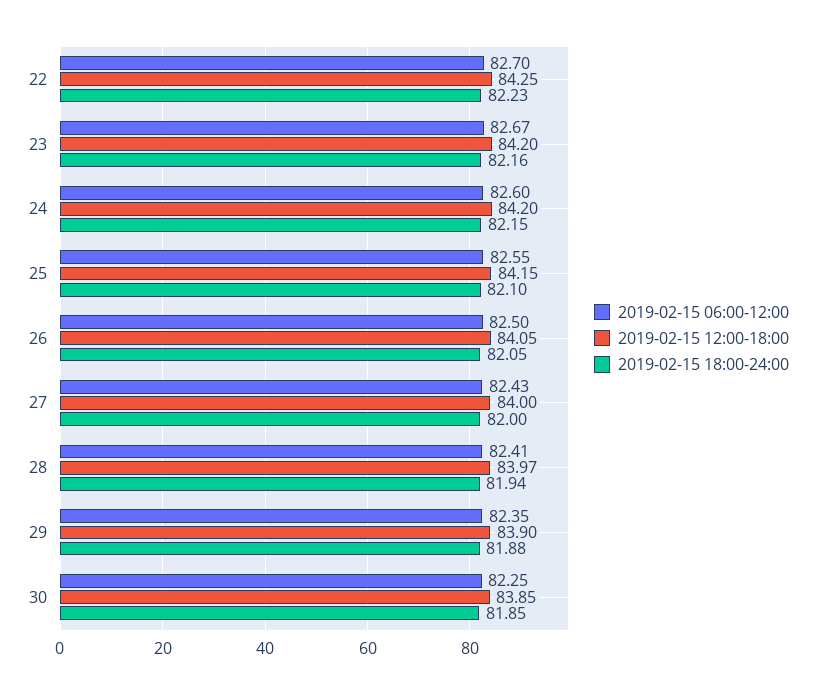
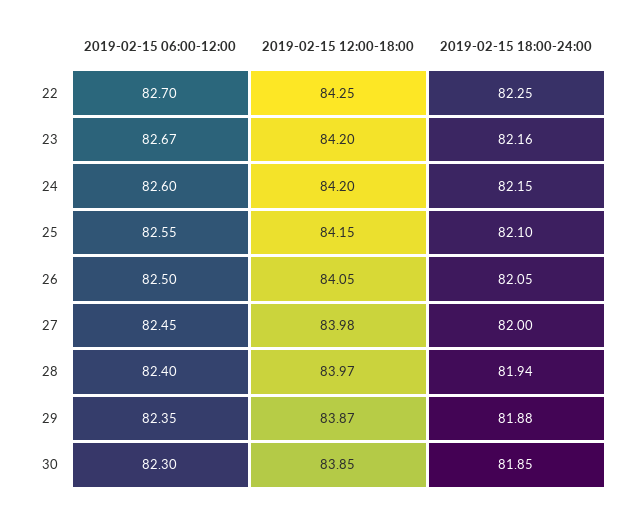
  {
    "2019-02-15 06:00-12:00": {
      "22": 82.7,
      "23": 82.67,
      "24": 82.6,
      "25": 82.55,
      "26": 82.5,
-     "27": 82.43,
+     "27": 82.45,
-     "28": 82.41,
+     "28": 82.4,
      "29": 82.35,
-     "30": 82.25
+     "30": 82.3
    },
    "2019-02-15 12:00-18:00": {
      "22": 84.25,
      "23": 84.2,
      "24": 84.2,
      "25": 84.15,
      "26": 84.05,
-     "27": 84,
+     "27": 83.98,
      "28": 83.97,
-     "29": 83.9,
+     "29": 83.87,
      "30": 83.85
    },
    "2019-02-15 18:00-24:00": {
-     "22": 82.23,
+     "22": 82.25,
      "23": 82.16,
      "24": 82.15,
      "25": 82.1,
      "26": 82.05,
      "27": 82,
      "28": 81.94,
      "29": 81.88,
      "30": 81.85
    }
  }

